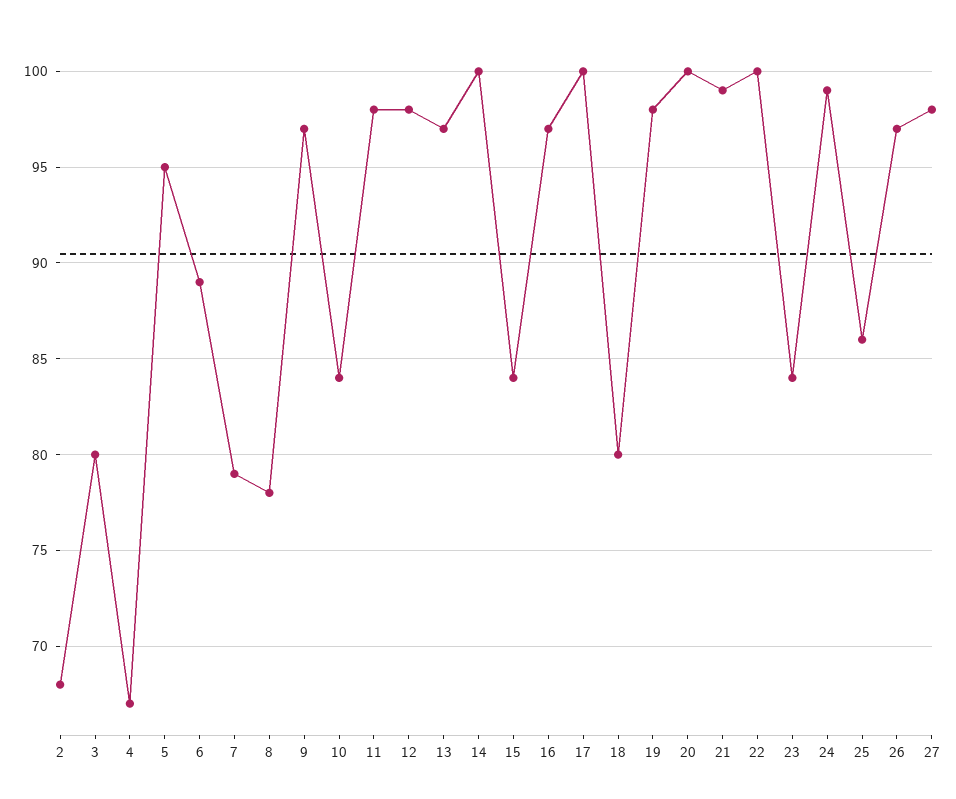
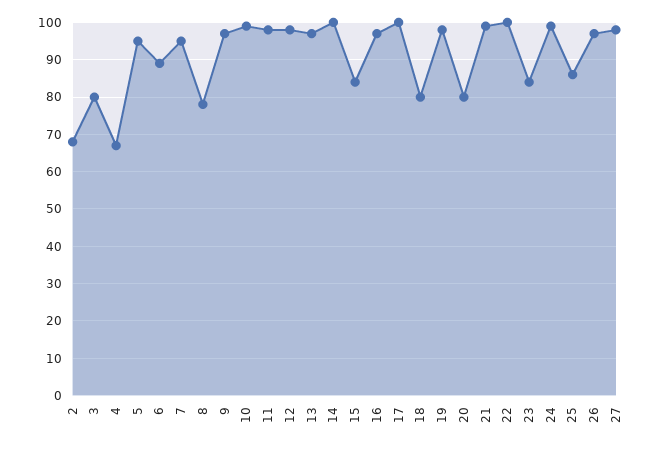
  {
    "2": 68,
    "3": 80,
    "4": 67,
    "5": 95,
    "6": 89,
-   "7": 79,
+   "7": 95,
    "8": 78,
    "9": 97,
-   "10": 84,
+   "10": 100,
    "11": 98,
    "12": 98,
    "13": 97,
    "14": 100,
    "15": 84,
    "16": 97,
    "17": 100,
    "18": 80,
    "19": 98,
-   "20": 100,
+   "20": 80,
    "21": 99,
    "22": 100,
    "23": 84,
    "24": 99,
    "25": 86,
    "26": 97,
    "27": 98
  }

